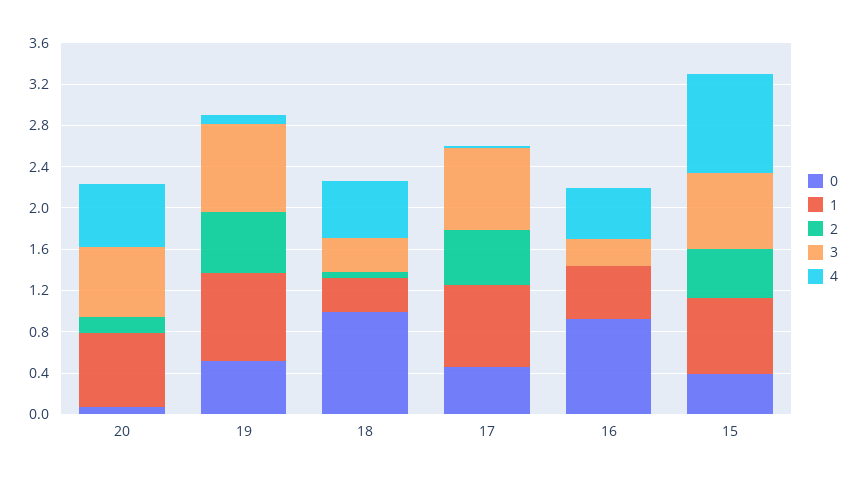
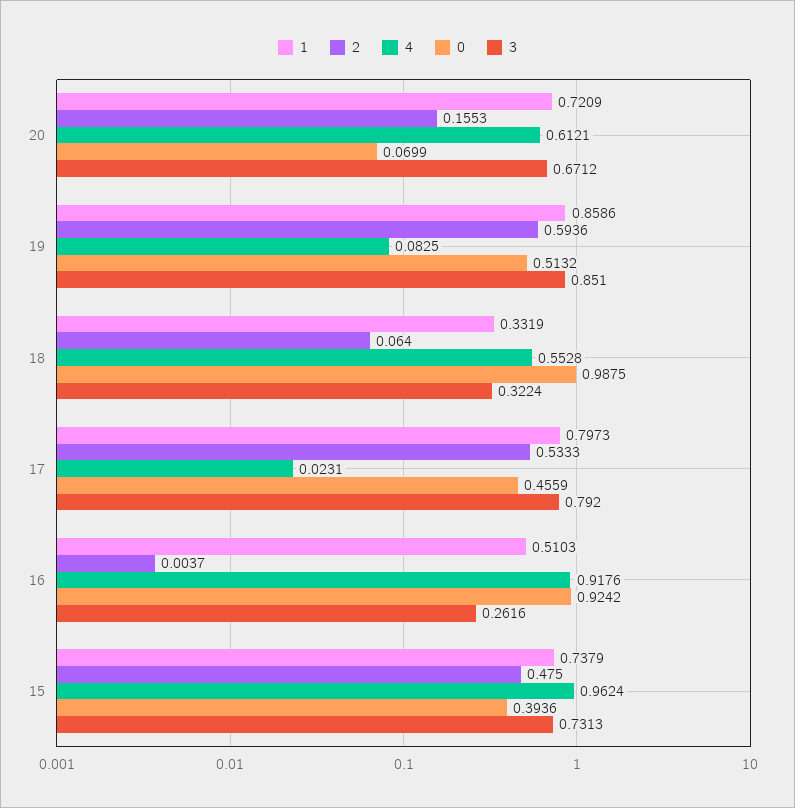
  {
    "0": {
      "20": 0.0699,
      "19": 0.5132,
      "18": 0.9875,
      "17": 0.4559,
      "16": 0.9242,
      "15": 0.3936
    },
    "1": {
      "20": 0.7209,
      "19": 0.8586,
      "18": 0.3319,
      "17": 0.7973,
      "16": 0.5103,
      "15": 0.7379
    },
    "2": {
      "20": 0.1553,
      "19": 0.5936,
      "18": 0.064,
      "17": 0.5333,
      "16": 0.0037,
      "15": 0.475
    },
    "3": {
      "20": 0.6712,
      "19": 0.851,
      "18": 0.3224,
      "17": 0.792,
      "16": 0.2616,
      "15": 0.7313
    },
    "4": {
      "20": 0.6121,
      "19": 0.0825,
      "18": 0.5528,
      "17": 0.0231,
-     "16": 0.5,
+     "16": 0.9176,
      "15": 0.9624
    }
  }

